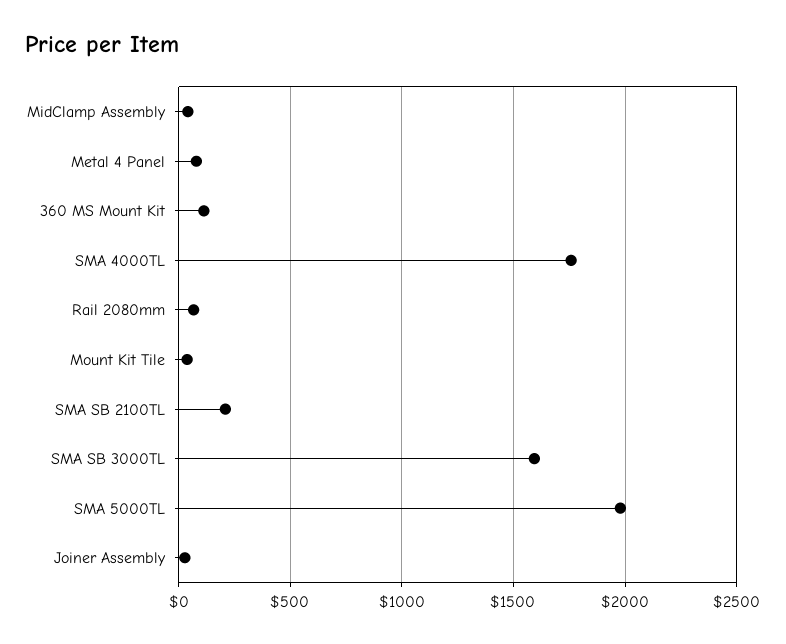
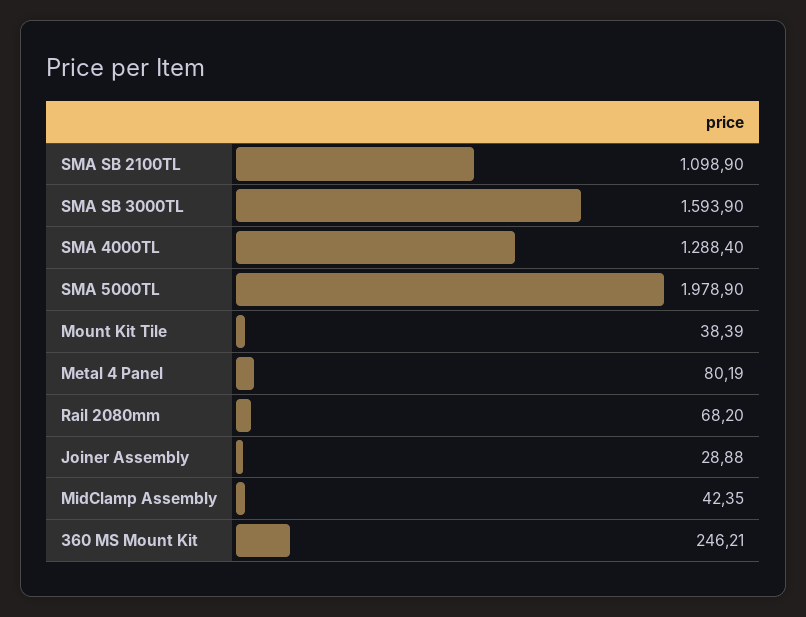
  {
    "MidClamp Assembly": 42.35,
    "Metal 4 Panel": 80.19,
-   "360 MS Mount Kit": 100,
+   "360 MS Mount Kit": 246.21,
-   "SMA 4000TL": 1750,
+   "SMA 4000TL": 1288.4,
    "Rail 2080mm": 68.2,
    "Mount Kit Tile": 38.39,
-   "SMA SB 2100TL": 200,
+   "SMA SB 2100TL": 1098.9,
    "SMA SB 3000TL": 1593.9,
    "SMA 5000TL": 1978.9,
    "Joiner Assembly": 28.88
  }

